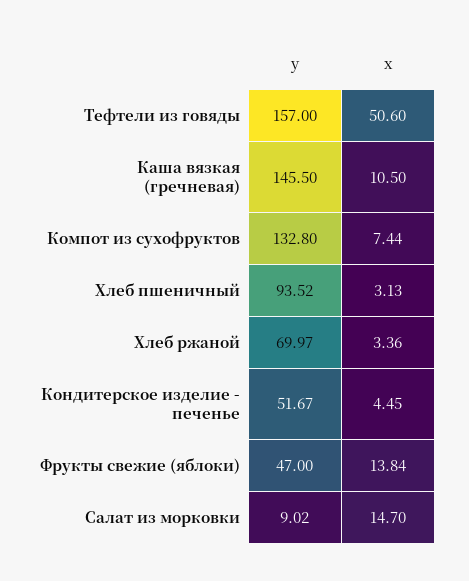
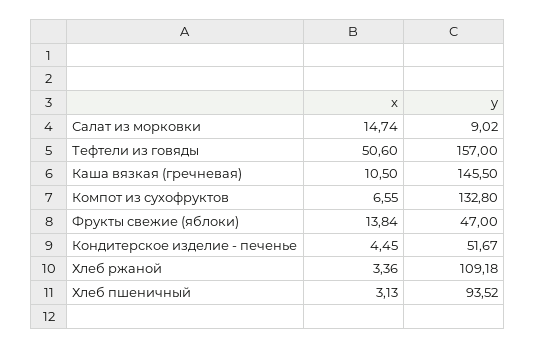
  {
    "y": {
      "Тефтели из говяды": 157,
      "Каша вязкая (гречневая)": 145.5,
      "Компот из сухофруктов": 132.8,
      "Хлеб пшеничный": 93.52,
-     "Хлеб ржаной": 69.97,
+     "Хлеб ржаной": 109.18,
      "Кондитерское изделие - печенье": 51.67,
      "Фрукты свежие (яблоки)": 47,
      "Салат из морковки": 9.02
    },
    "x": {
      "Тефтели из говяды": 50.6,
      "Каша вязкая (гречневая)": 10.5,
-     "Компот из сухофруктов": 7.44,
+     "Компот из сухофруктов": 6.55,
      "Хлеб пшеничный": 3.13,
      "Хлеб ржаной": 3.36,
      "Кондитерское изделие - печенье": 4.45,
      "Фрукты свежие (яблоки)": 13.84,
-     "Салат из морковки": 14.7
+     "Салат из морковки": 14.74
    }
  }

